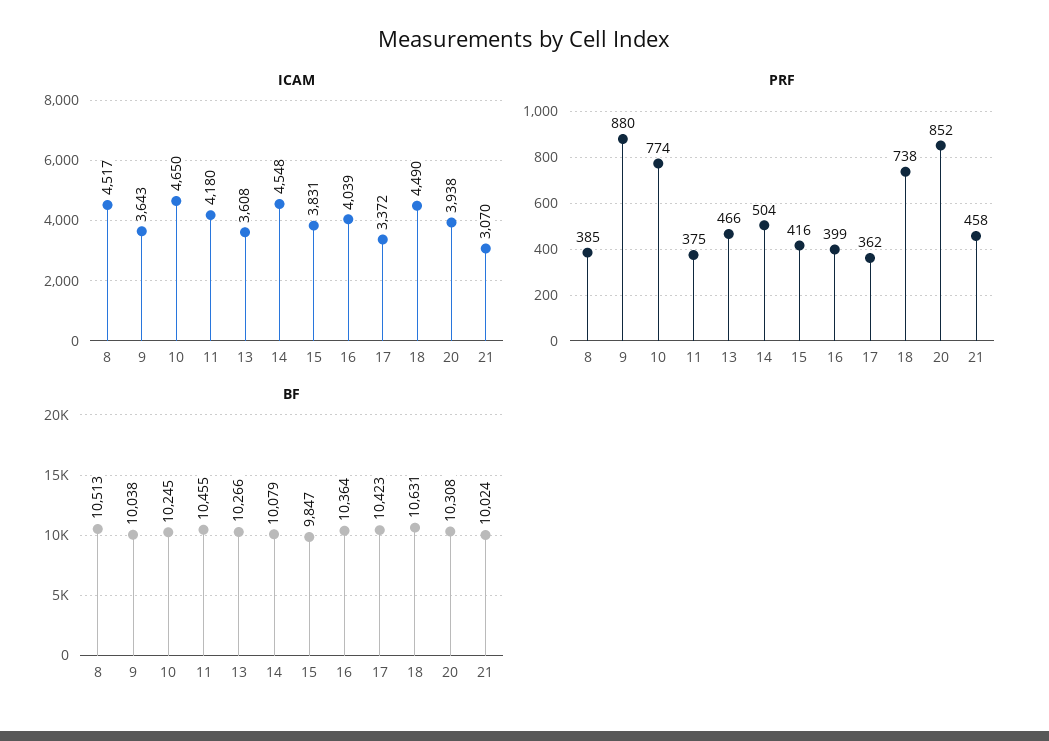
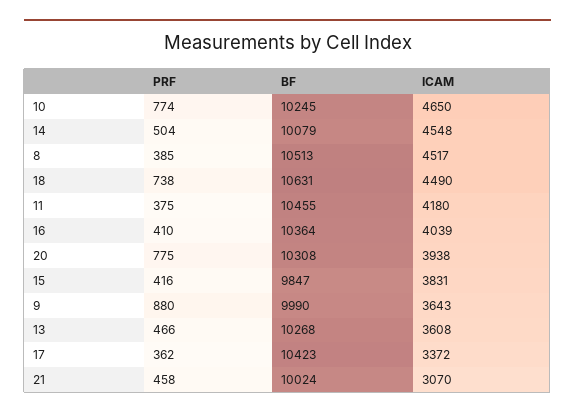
  {
    "ICAM": {
      "8": 4517,
      "9": 3643,
      "10": 4650,
      "11": 4180,
      "13": 3608,
      "14": 4548,
      "15": 3831,
      "16": 4039,
      "17": 3372,
      "18": 4490,
      "20": 3938,
      "21": 3070
    },
    "PRF": {
      "8": 385,
      "9": 880,
      "10": 774,
      "11": 375,
      "13": 466,
      "14": 504,
      "15": 416,
-     "16": 399,
+     "16": 410,
      "17": 362,
      "18": 738,
-     "20": 852,
+     "20": 775,
      "21": 458
    },
    "BF": {
      "8": 10513,
-     "9": 10038,
+     "9": 9990,
      "10": 10245,
      "11": 10455,
-     "13": 10266,
+     "13": 10268,
      "14": 10079,
      "15": 9847,
      "16": 10364,
      "17": 10423,
      "18": 10631,
      "20": 10308,
      "21": 10024
    }
  }

